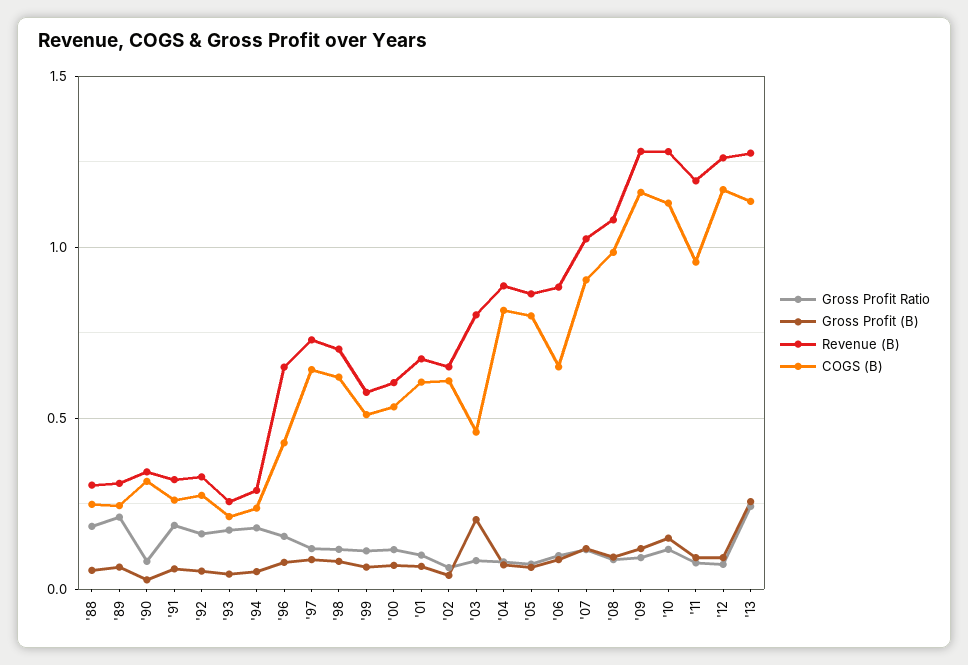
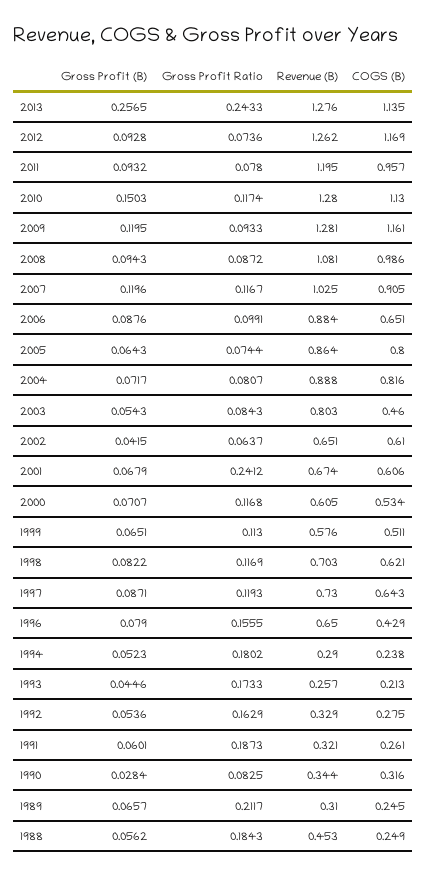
  {
    "Gross Profit Ratio": {
      "'88": 0.1843,
      "'89": 0.2117,
      "'90": 0.0825,
      "'91": 0.1873,
      "'92": 0.1629,
      "'93": 0.1733,
      "'94": 0.1802,
      "'96": 0.1555,
      "'97": 0.1193,
      "'98": 0.1169,
      "'99": 0.113,
      "'00": 0.1168,
-     "'01": 0.1,
+     "'01": 0.2412,
      "'02": 0.0637,
      "'03": 0.0843,
      "'04": 0.0807,
      "'05": 0.0744,
      "'06": 0.0991,
      "'07": 0.1167,
      "'08": 0.0872,
      "'09": 0.0933,
      "'10": 0.1174,
      "'11": 0.078,
      "'12": 0.0736,
      "'13": 0.2433
    },
    "Gross Profit (B)": {
      "'88": 0.0562,
      "'89": 0.0657,
      "'90": 0.0284,
      "'91": 0.0601,
      "'92": 0.0536,
      "'93": 0.0446,
      "'94": 0.0523,
      "'96": 0.079,
      "'97": 0.0871,
      "'98": 0.0822,
      "'99": 0.0651,
      "'00": 0.0707,
      "'01": 0.0679,
      "'02": 0.0415,
-     "'03": 0.2,
+     "'03": 0.0543,
      "'04": 0.0717,
      "'05": 0.0643,
      "'06": 0.0876,
      "'07": 0.1196,
      "'08": 0.0943,
      "'09": 0.1195,
      "'10": 0.1503,
      "'11": 0.0932,
      "'12": 0.0928,
      "'13": 0.2565
    },
    "Revenue (B)": {
-     "'88": 0.3,
+     "'88": 0.453,
      "'89": 0.31,
      "'90": 0.344,
      "'91": 0.321,
      "'92": 0.329,
      "'93": 0.257,
      "'94": 0.29,
      "'96": 0.65,
      "'97": 0.73,
      "'98": 0.703,
      "'99": 0.576,
      "'00": 0.605,
      "'01": 0.674,
      "'02": 0.651,
      "'03": 0.803,
      "'04": 0.888,
      "'05": 0.864,
      "'06": 0.884,
      "'07": 1.025,
      "'08": 1.081,
      "'09": 1.281,
      "'10": 1.28,
      "'11": 1.195,
      "'12": 1.262,
      "'13": 1.276
    },
    "COGS (B)": {
      "'88": 0.249,
      "'89": 0.245,
      "'90": 0.316,
      "'91": 0.261,
      "'92": 0.275,
      "'93": 0.213,
      "'94": 0.238,
      "'96": 0.429,
      "'97": 0.643,
      "'98": 0.621,
      "'99": 0.511,
      "'00": 0.534,
      "'01": 0.606,
      "'02": 0.61,
      "'03": 0.46,
      "'04": 0.816,
      "'05": 0.8,
      "'06": 0.651,
      "'07": 0.905,
      "'08": 0.986,
      "'09": 1.161,
      "'10": 1.13,
      "'11": 0.957,
      "'12": 1.169,
      "'13": 1.135
    }
  }

